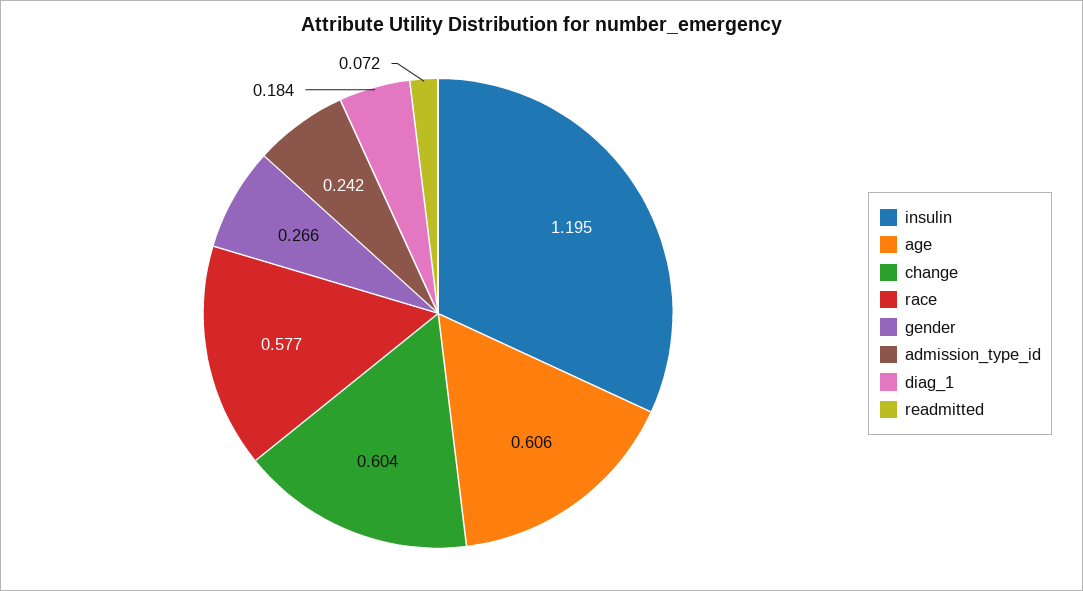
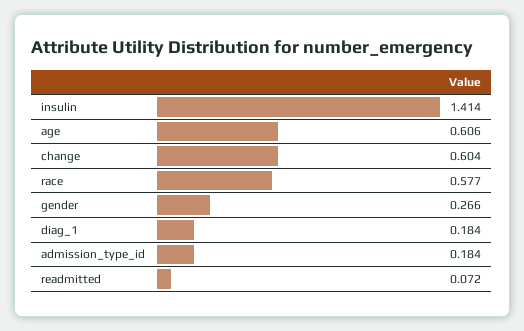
  {
-   "insulin": 1.195,
+   "insulin": 1.414,
    "age": 0.606,
    "change": 0.604,
    "race": 0.577,
    "gender": 0.266,
-   "admission_type_id": 0.242,
+   "admission_type_id": 0.184,
    "diag_1": 0.184,
    "readmitted": 0.072
  }

